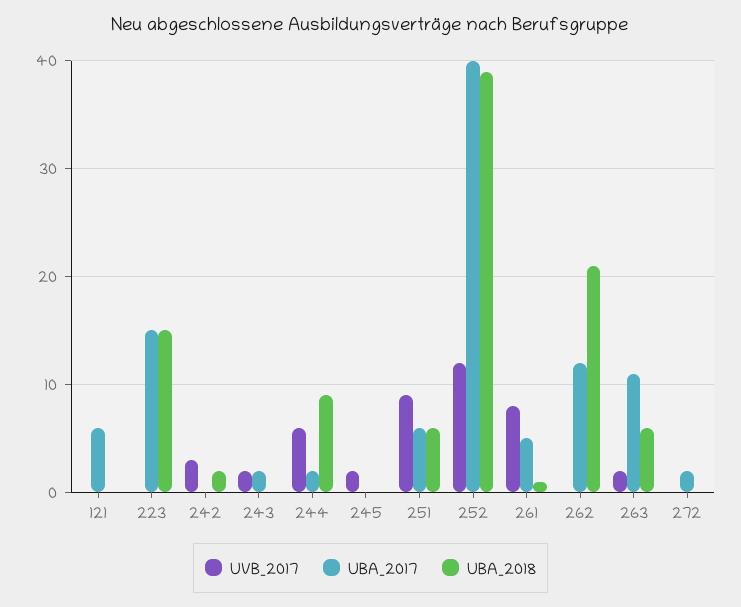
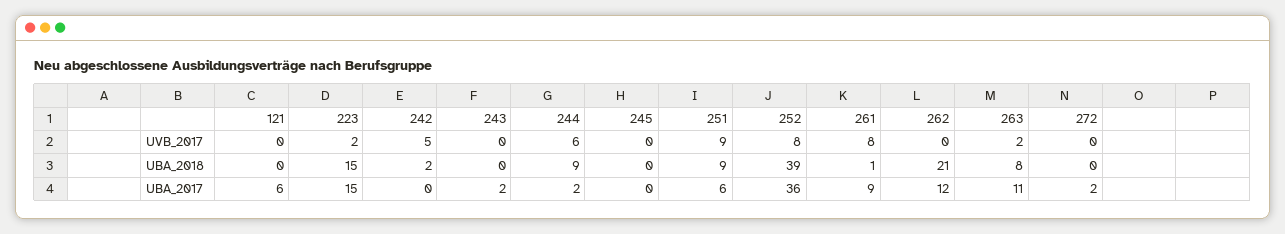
  {
    "UVB_2017": {
      "121": 0,
-     "223": 0,
+     "223": 2,
-     "242": 3,
+     "242": 5,
-     "243": 2,
+     "243": 0,
      "244": 6,
-     "245": 2,
+     "245": 0,
      "251": 9,
-     "252": 12,
+     "252": 8,
      "261": 8,
      "262": 0,
      "263": 2,
      "272": 0
    },
    "UBA_2017": {
      "121": 6,
      "223": 15,
      "242": 0,
      "243": 2,
      "244": 2,
      "245": 0,
      "251": 6,
-     "252": 40,
+     "252": 36,
-     "261": 5,
+     "261": 9,
      "262": 12,
      "263": 11,
      "272": 2
    },
    "UBA_2018": {
      "121": 0,
      "223": 15,
      "242": 2,
      "243": 0,
      "244": 9,
      "245": 0,
-     "251": 6,
+     "251": 9,
      "252": 39,
      "261": 1,
      "262": 21,
-     "263": 6,
+     "263": 8,
      "272": 0
    }
  }

